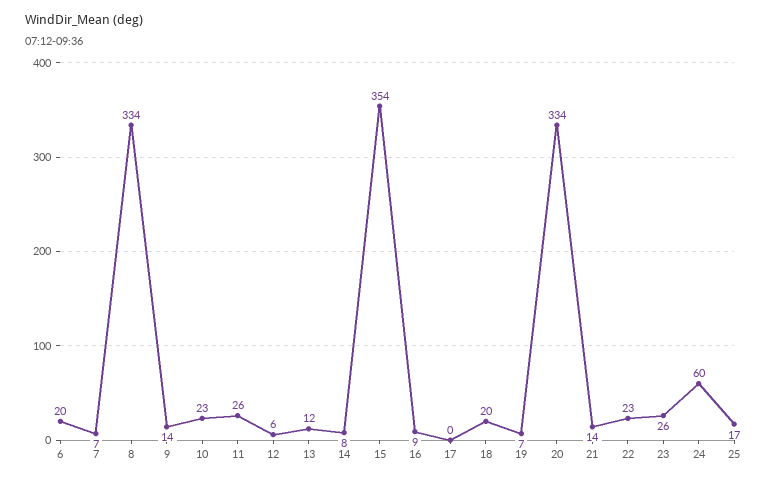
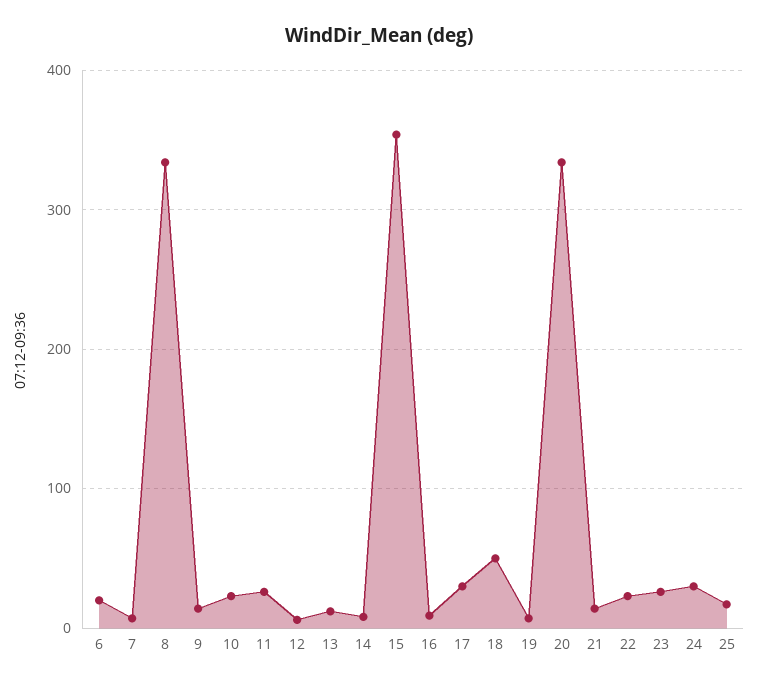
  {
    "6": 20,
    "7": 7,
    "8": 334,
    "9": 14,
    "10": 23,
    "11": 26,
    "12": 6,
    "13": 12,
    "14": 8,
    "15": 354,
    "16": 9,
-   "17": 0,
+   "17": 30,
-   "18": 20,
+   "18": 50,
    "19": 7,
    "20": 334,
    "21": 14,
    "22": 23,
    "23": 26,
-   "24": 60,
+   "24": 30,
    "25": 17
  }

